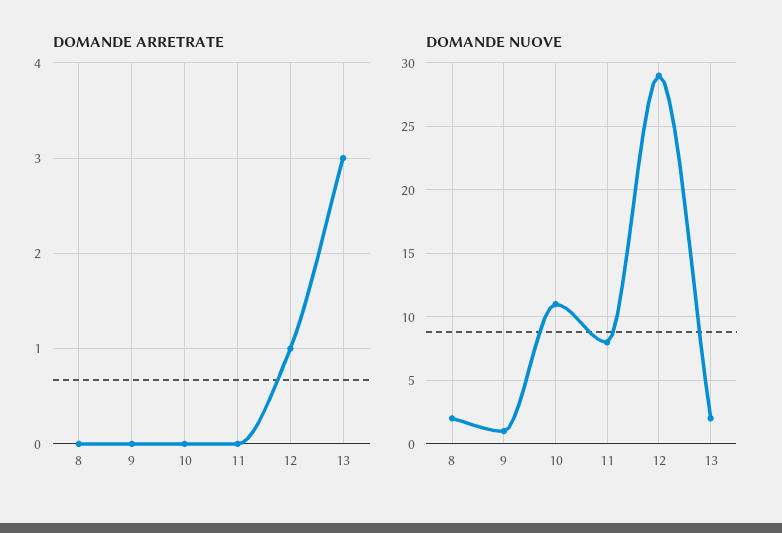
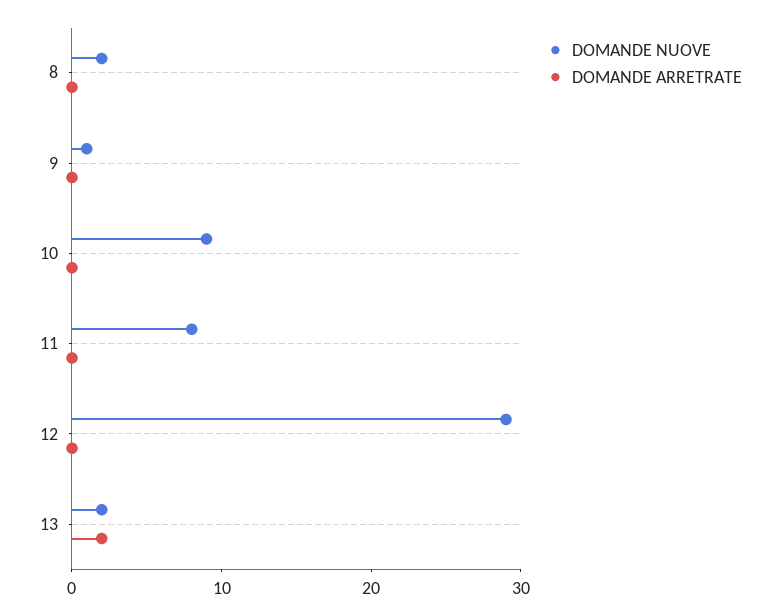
  {
    "DOMANDE ARRETRATE": {
      "8": 0,
      "9": 0,
      "10": 0,
      "11": 0,
-     "12": 1,
+     "12": 0,
-     "13": 3
+     "13": 2
    },
    "DOMANDE NUOVE": {
      "8": 2,
      "9": 1,
-     "10": 11,
+     "10": 9,
      "11": 8,
      "12": 29,
      "13": 2
    }
  }

